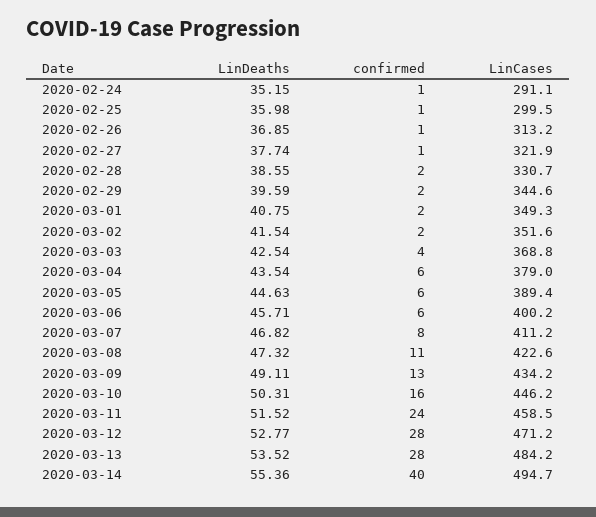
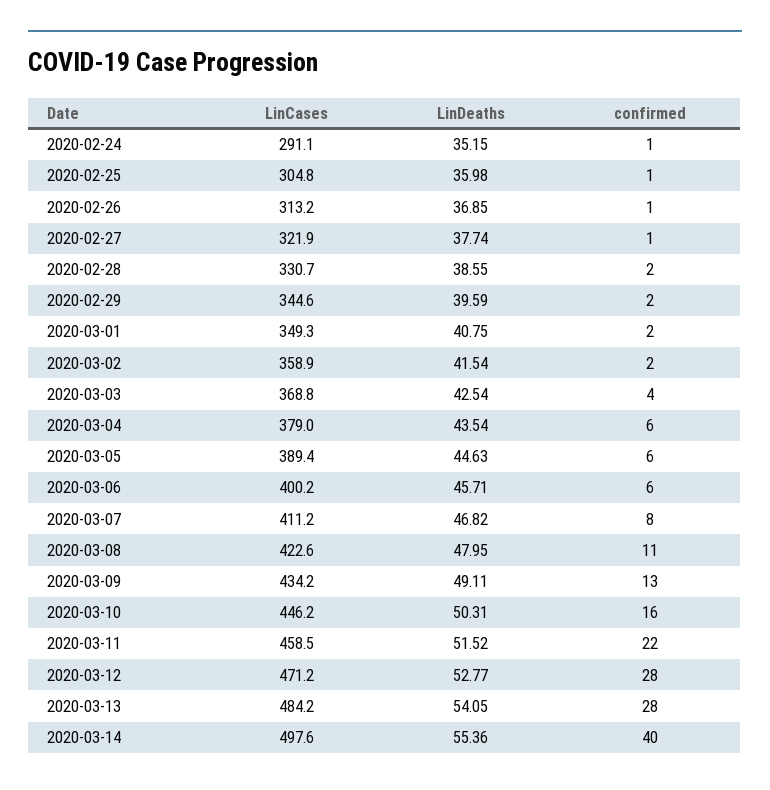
  {
    "LinDeaths": {
      "2020-02-24": 35.15,
      "2020-02-25": 35.98,
      "2020-02-26": 36.85,
      "2020-02-27": 37.74,
      "2020-02-28": 38.55,
      "2020-02-29": 39.59,
      "2020-03-01": 40.75,
      "2020-03-02": 41.54,
      "2020-03-03": 42.54,
      "2020-03-04": 43.54,
      "2020-03-05": 44.63,
      "2020-03-06": 45.71,
      "2020-03-07": 46.82,
-     "2020-03-08": 47.32,
+     "2020-03-08": 47.95,
      "2020-03-09": 49.11,
      "2020-03-10": 50.31,
      "2020-03-11": 51.52,
      "2020-03-12": 52.77,
-     "2020-03-13": 53.52,
+     "2020-03-13": 54.05,
      "2020-03-14": 55.36
    },
    "confirmed": {
      "2020-02-24": 1,
      "2020-02-25": 1,
      "2020-02-26": 1,
      "2020-02-27": 1,
      "2020-02-28": 2,
      "2020-02-29": 2,
      "2020-03-01": 2,
      "2020-03-02": 2,
      "2020-03-03": 4,
      "2020-03-04": 6,
      "2020-03-05": 6,
      "2020-03-06": 6,
      "2020-03-07": 8,
      "2020-03-08": 11,
      "2020-03-09": 13,
      "2020-03-10": 16,
-     "2020-03-11": 24,
+     "2020-03-11": 22,
      "2020-03-12": 28,
      "2020-03-13": 28,
      "2020-03-14": 40
    },
    "LinCases": {
      "2020-02-24": 291.1,
-     "2020-02-25": 299.5,
+     "2020-02-25": 304.8,
      "2020-02-26": 313.2,
      "2020-02-27": 321.9,
      "2020-02-28": 330.7,
      "2020-02-29": 344.6,
      "2020-03-01": 349.3,
-     "2020-03-02": 351.6,
+     "2020-03-02": 358.9,
      "2020-03-03": 368.8,
      "2020-03-04": 379,
      "2020-03-05": 389.4,
      "2020-03-06": 400.2,
      "2020-03-07": 411.2,
      "2020-03-08": 422.6,
      "2020-03-09": 434.2,
      "2020-03-10": 446.2,
      "2020-03-11": 458.5,
      "2020-03-12": 471.2,
      "2020-03-13": 484.2,
-     "2020-03-14": 494.7
+     "2020-03-14": 497.6
    }
  }

